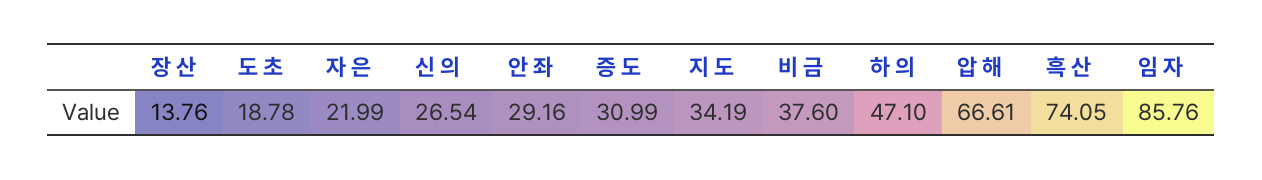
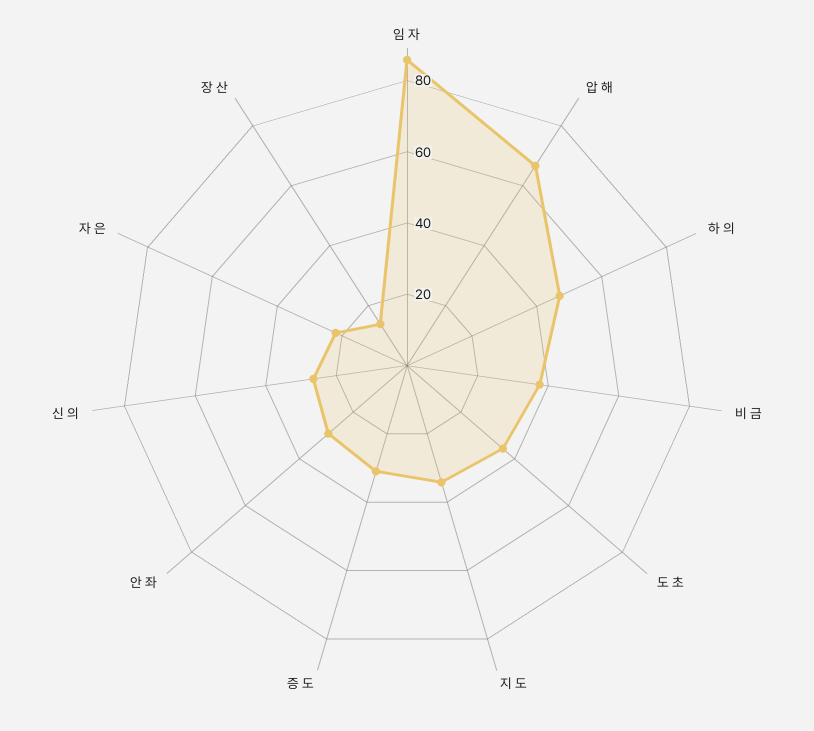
  {
    "장 산": 13.76,
-   "도 초": 18.78,
+   "도 초": 35,
    "자 은": 21.99,
    "신 의": 26.54,
    "안 좌": 29.16,
    "증 도": 30.99,
    "지 도": 34.19,
    "비 금": 37.6,
    "하 의": 47.1,
    "압 해": 66.61,
-   "흑 산": 74.05,
    "임 자": 85.76
  }

